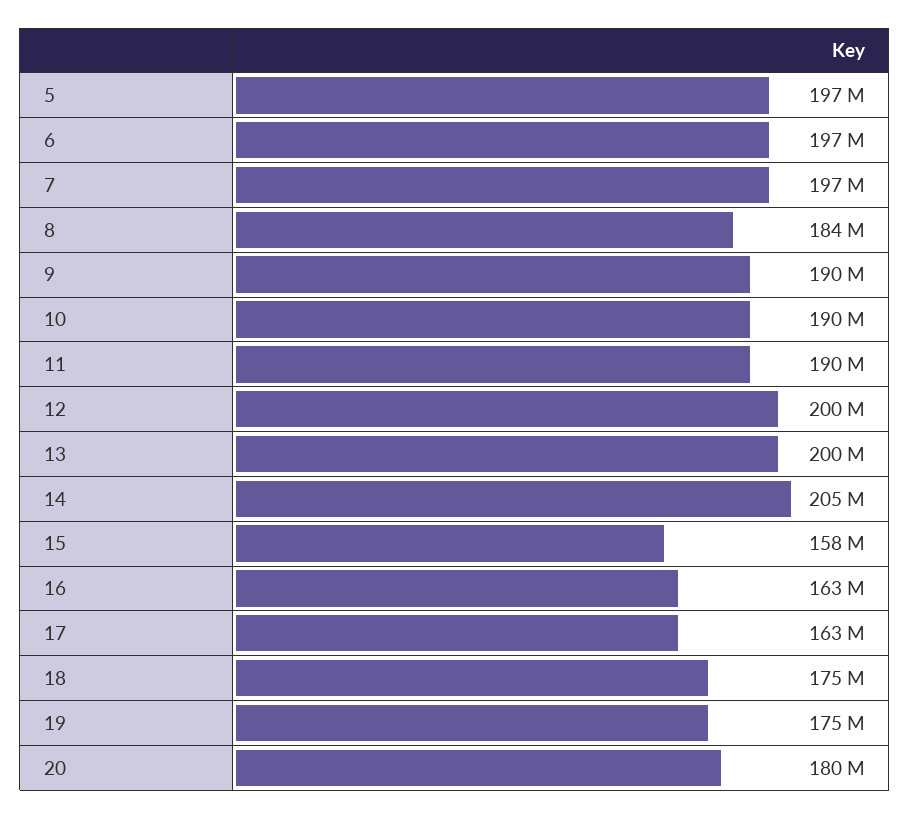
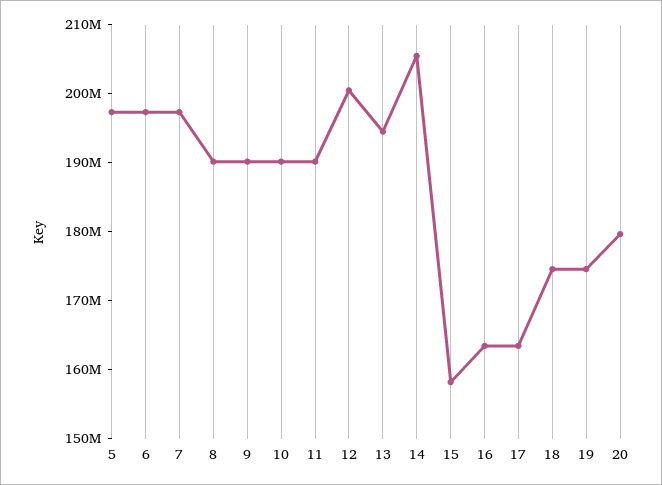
  {
    "5": 197000000,
    "6": 197000000,
    "7": 197000000,
-   "8": 184000000,
+   "8": 190000000,
    "9": 190000000,
    "10": 190000000,
    "11": 190000000,
    "12": 200000000,
-   "13": 200000000,
+   "13": 194000000,
    "14": 205000000,
    "15": 158000000,
    "16": 163000000,
    "17": 163000000,
    "18": 175000000,
    "19": 175000000,
    "20": 180000000
  }

